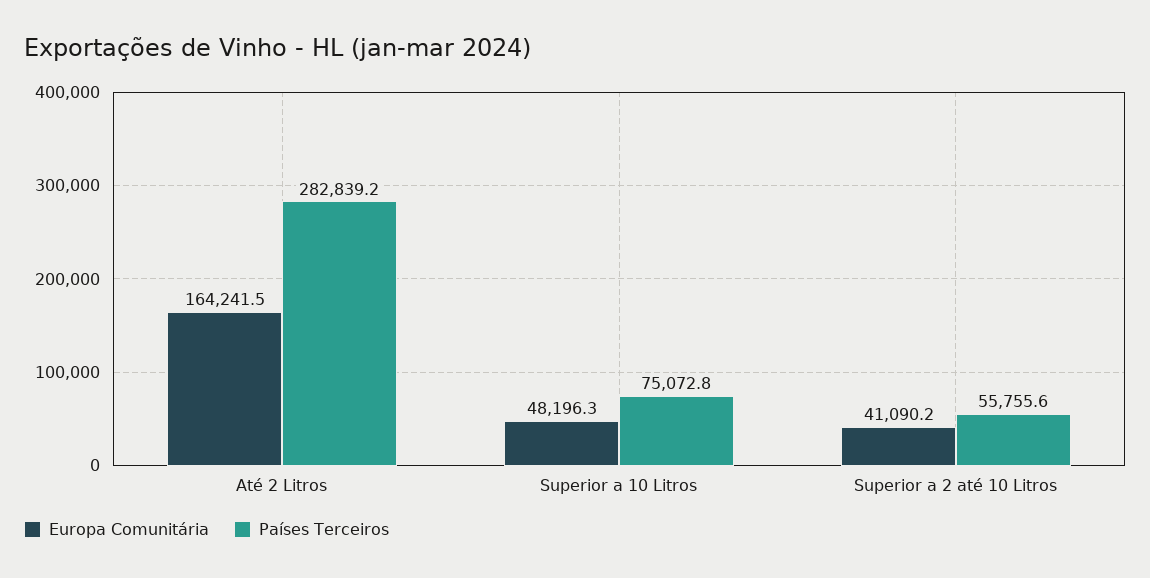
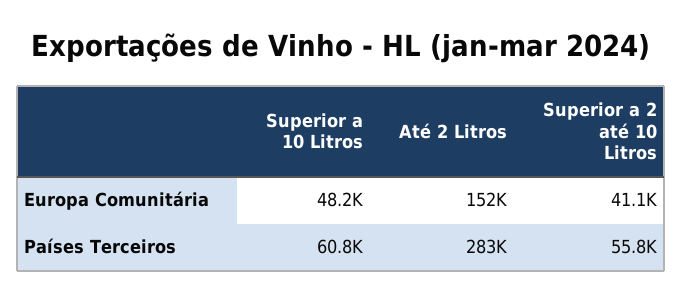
  {
    "Europa Comunitária": {
-     "Até 2 Litros": 164241.5,
+     "Até 2 Litros": 152000,
      "Superior a 10 Litros": 48196.3,
      "Superior a 2 até 10 Litros": 41090.2
    },
    "Países Terceiros": {
      "Até 2 Litros": 282839.2,
-     "Superior a 10 Litros": 75072.8,
+     "Superior a 10 Litros": 60800,
      "Superior a 2 até 10 Litros": 55755.6
    }
  }

